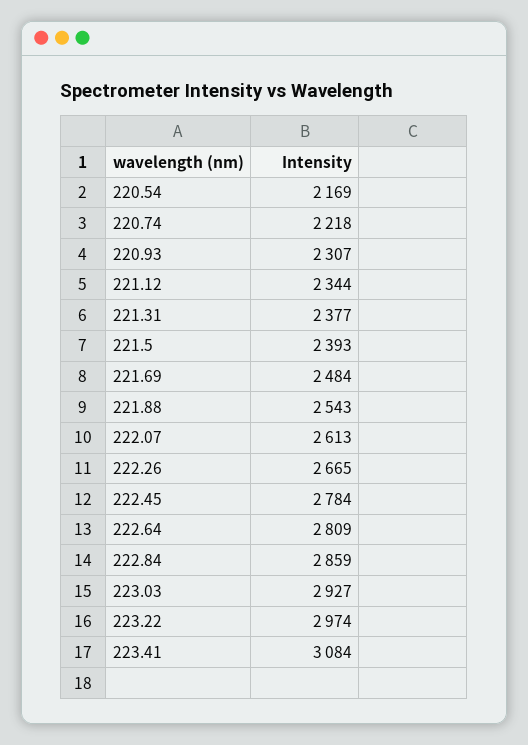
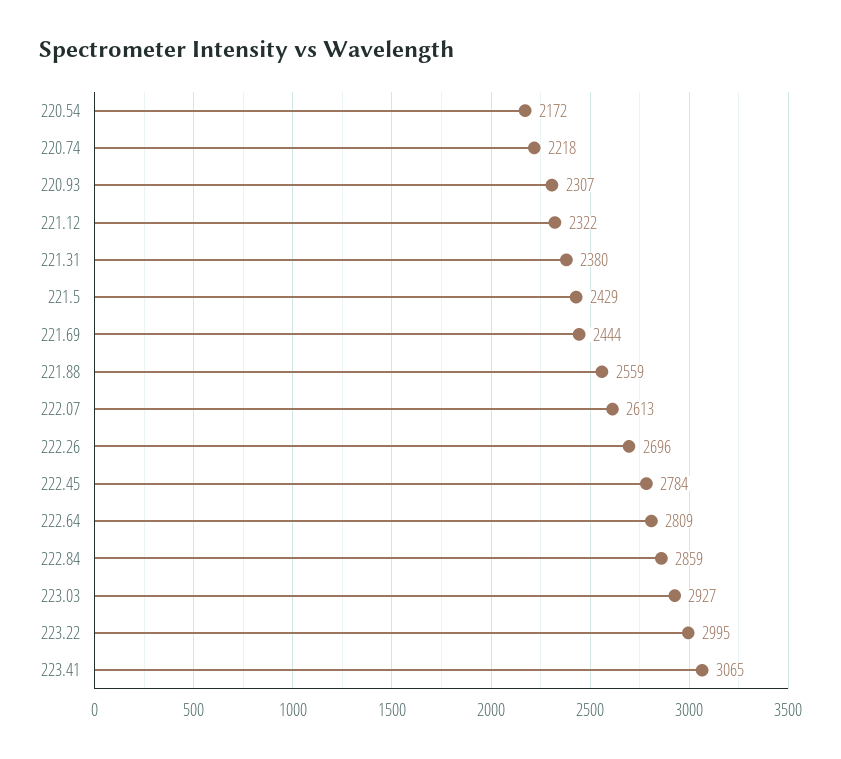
  {
-   "220.54": 2169,
+   "220.54": 2172,
    "220.74": 2218,
    "220.93": 2307,
-   "221.12": 2344,
+   "221.12": 2322,
-   "221.31": 2377,
+   "221.31": 2380,
-   "221.5": 2393,
+   "221.5": 2429,
-   "221.69": 2484,
+   "221.69": 2444,
-   "221.88": 2543,
+   "221.88": 2559,
    "222.07": 2613,
-   "222.26": 2665,
+   "222.26": 2696,
    "222.45": 2784,
    "222.64": 2809,
    "222.84": 2859,
    "223.03": 2927,
-   "223.22": 2974,
+   "223.22": 2995,
-   "223.41": 3084
+   "223.41": 3065
  }

